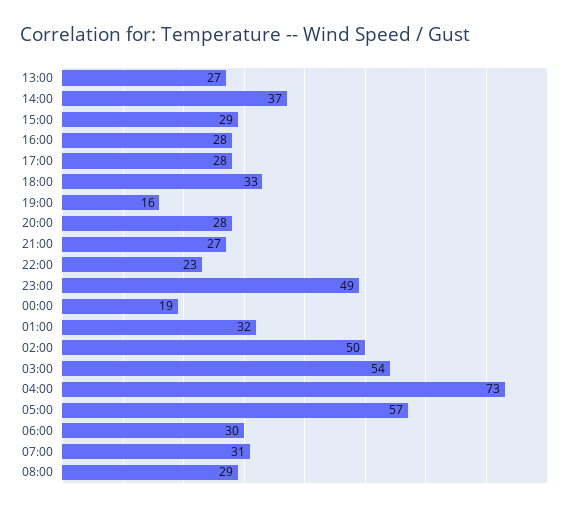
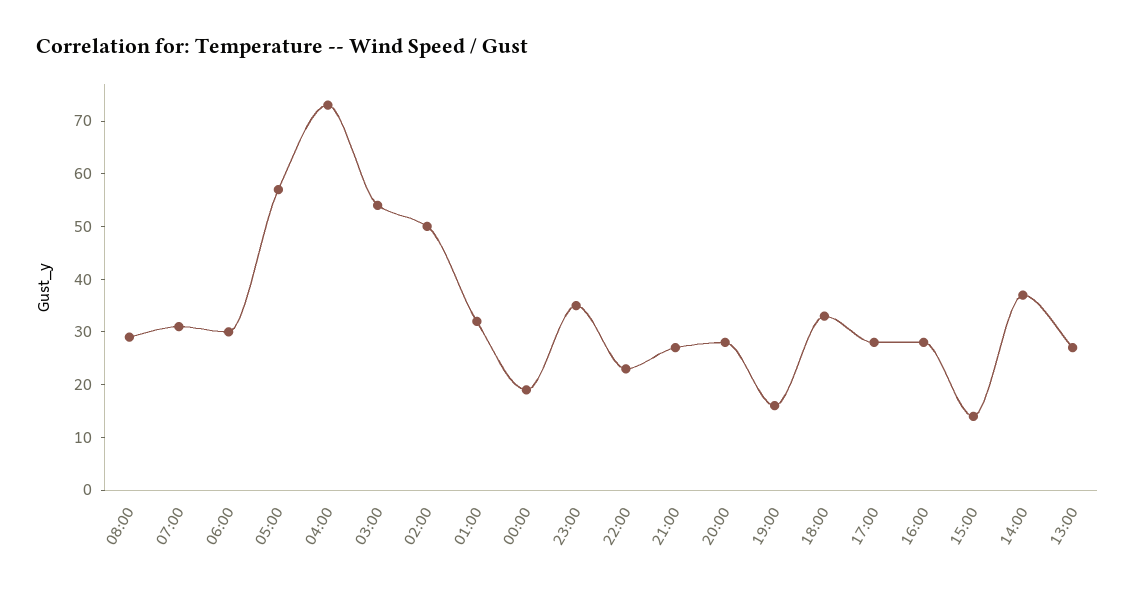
  {
    "13:00": 27,
    "14:00": 37,
-   "15:00": 29,
+   "15:00": 15,
    "16:00": 28,
    "17:00": 28,
    "18:00": 33,
    "19:00": 16,
    "20:00": 28,
    "21:00": 27,
    "22:00": 23,
-   "23:00": 49,
+   "23:00": 35,
    "00:00": 19,
    "01:00": 32,
    "02:00": 50,
    "03:00": 54,
    "04:00": 73,
    "05:00": 57,
    "06:00": 30,
    "07:00": 31,
    "08:00": 29
  }

